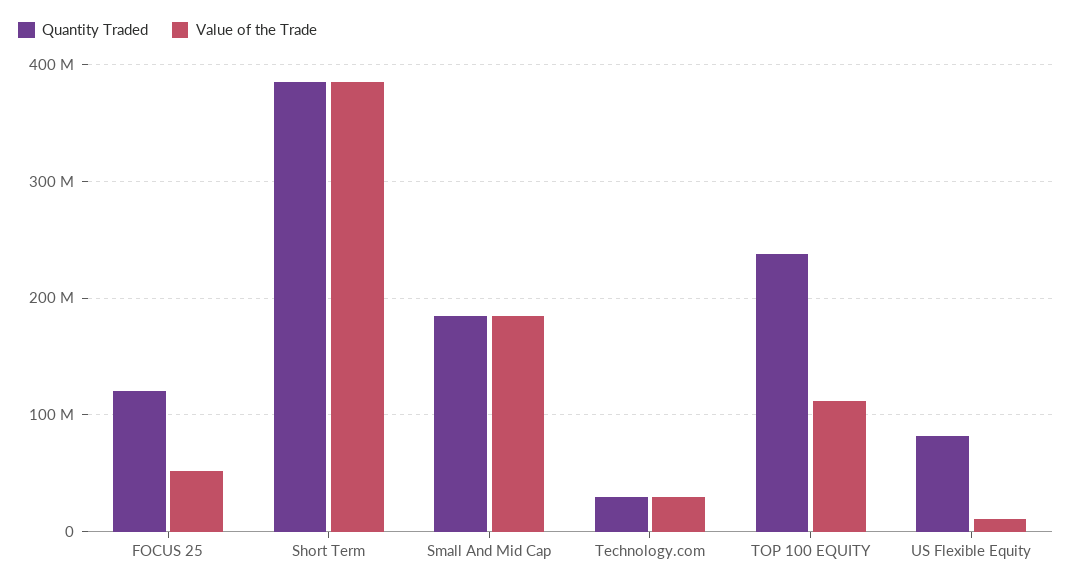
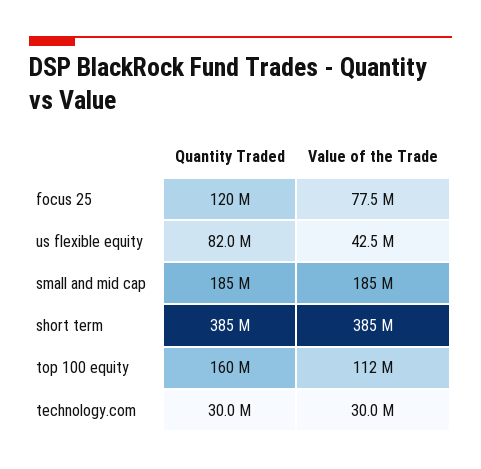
  {
    "Quantity Traded": {
      "FOCUS 25": 120000000,
      "Short Term": 385000000,
      "Small And Mid Cap": 185000000,
      "Technology.com": 30000000,
-     "TOP 100 EQUITY": 240000000,
+     "TOP 100 EQUITY": 160000000,
      "US Flexible Equity": 82000000
    },
    "Value of the Trade": {
-     "FOCUS 25": 50000000,
+     "FOCUS 25": 77500000,
      "Short Term": 385000000,
      "Small And Mid Cap": 185000000,
      "Technology.com": 30000000,
      "TOP 100 EQUITY": 112000000,
-     "US Flexible Equity": 10000000
+     "US Flexible Equity": 42500000
    }
  }

